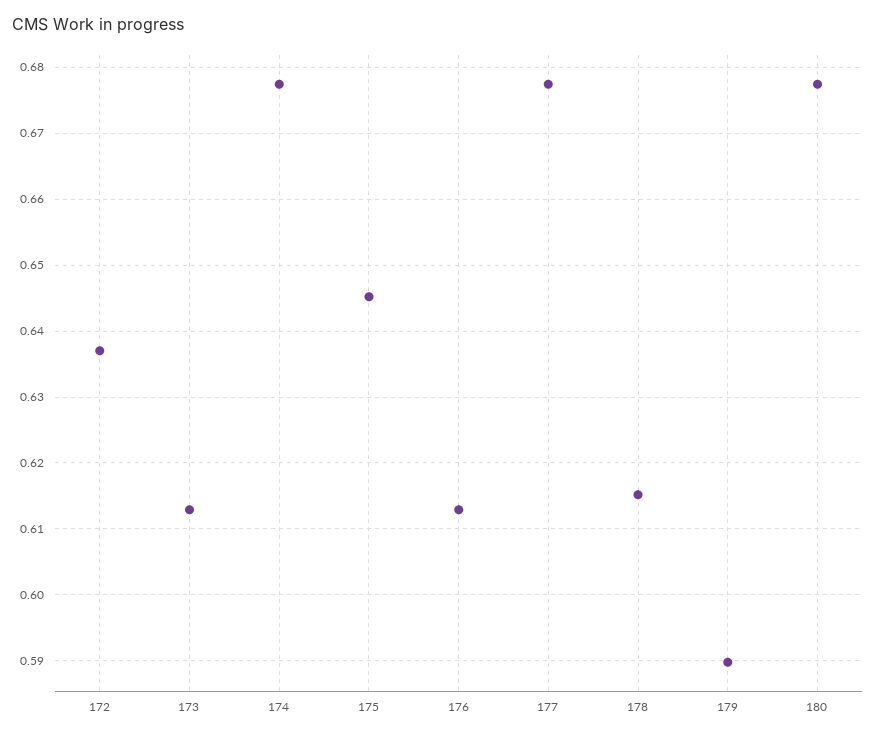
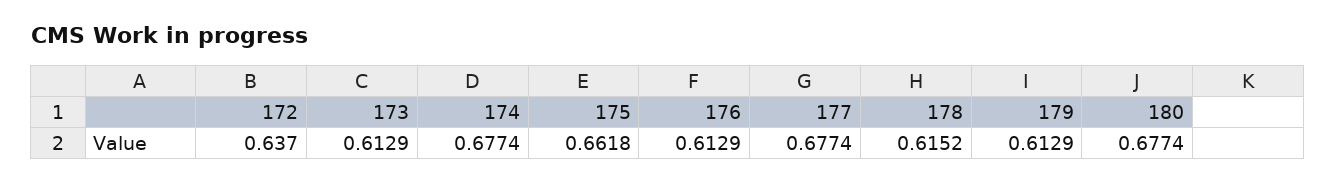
  {
    "172": 0.637,
    "173": 0.6129,
    "174": 0.6774,
-   "175": 0.645,
+   "175": 0.6618,
    "176": 0.6129,
    "177": 0.6774,
    "178": 0.6152,
-   "179": 0.59,
+   "179": 0.6129,
    "180": 0.6774
  }

